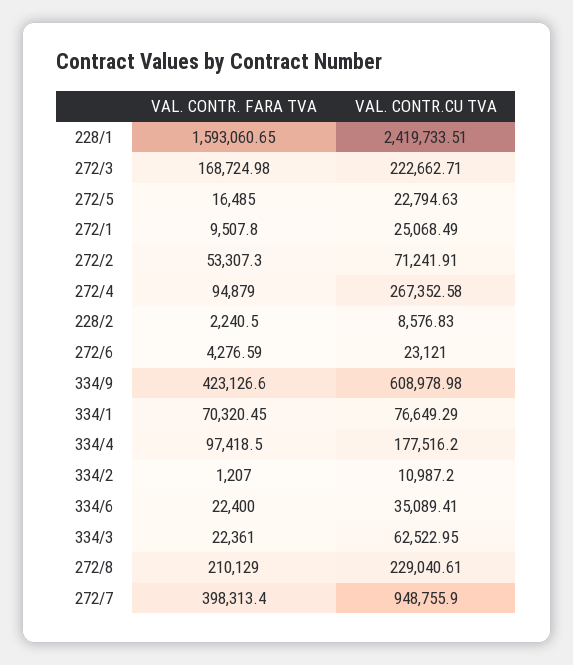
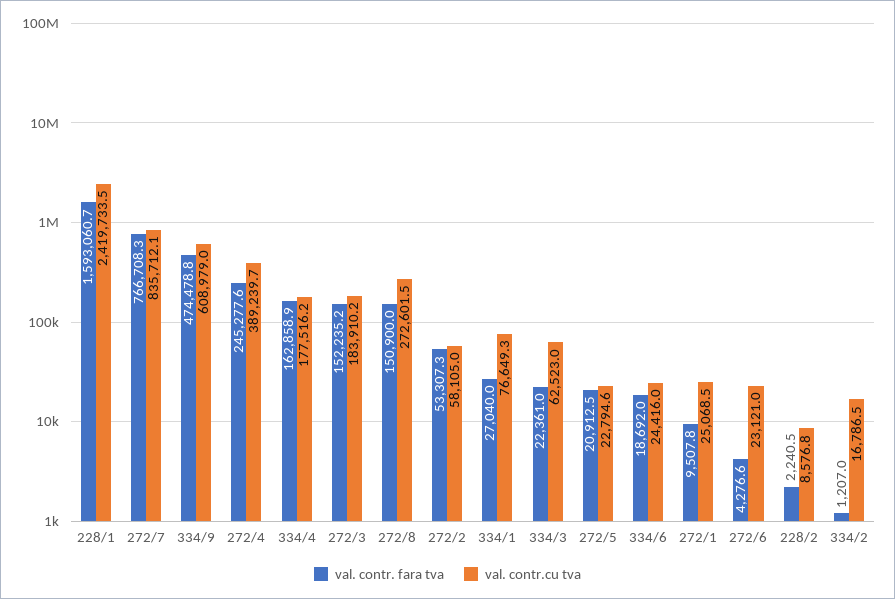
  {
    "VAL. CONTR. FARA TVA": {
      "228/1": 1593060.65,
-     "272/3": 168724.98,
+     "272/3": 152235.2,
-     "272/5": 16485,
+     "272/5": 20912.5,
      "272/1": 9507.8,
      "272/2": 53307.3,
-     "272/4": 94879,
+     "272/4": 245277.6,
      "228/2": 2240.5,
      "272/6": 4276.59,
-     "334/9": 423126.6,
+     "334/9": 474478.8,
-     "334/1": 70320.45,
+     "334/1": 27040,
-     "334/4": 97418.5,
+     "334/4": 162858.9,
      "334/2": 1207,
-     "334/6": 22400,
+     "334/6": 18692,
      "334/3": 22361,
-     "272/8": 210129,
+     "272/8": 150900,
-     "272/7": 398313.4
+     "272/7": 766708.3
    },
    "VAL. CONTR.CU TVA": {
      "228/1": 2419733.51,
-     "272/3": 222662.71,
+     "272/3": 183910.2,
      "272/5": 22794.63,
      "272/1": 25068.49,
-     "272/2": 71241.91,
+     "272/2": 58105,
-     "272/4": 267352.58,
+     "272/4": 389239.7,
      "228/2": 8576.83,
      "272/6": 23121,
      "334/9": 608978.98,
      "334/1": 76649.29,
      "334/4": 177516.2,
-     "334/2": 10987.2,
+     "334/2": 16786.5,
-     "334/6": 35089.41,
+     "334/6": 24416,
      "334/3": 62522.95,
-     "272/8": 229040.61,
+     "272/8": 272601.5,
-     "272/7": 948755.9
+     "272/7": 835712.1
    }
  }

